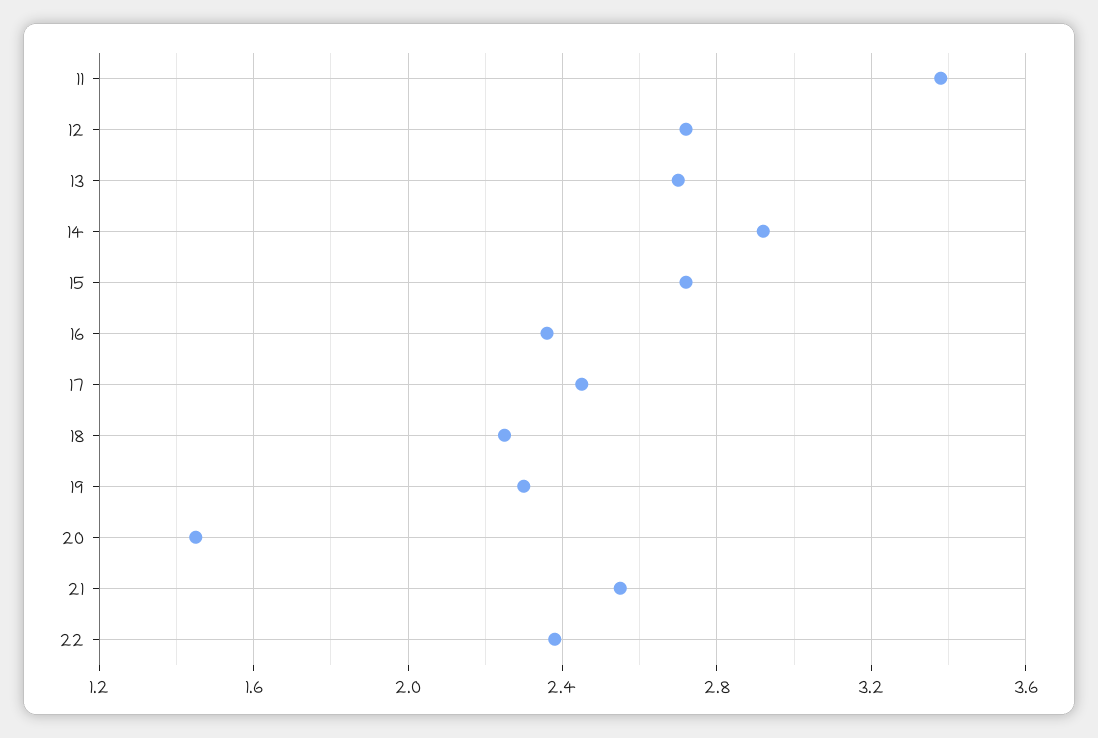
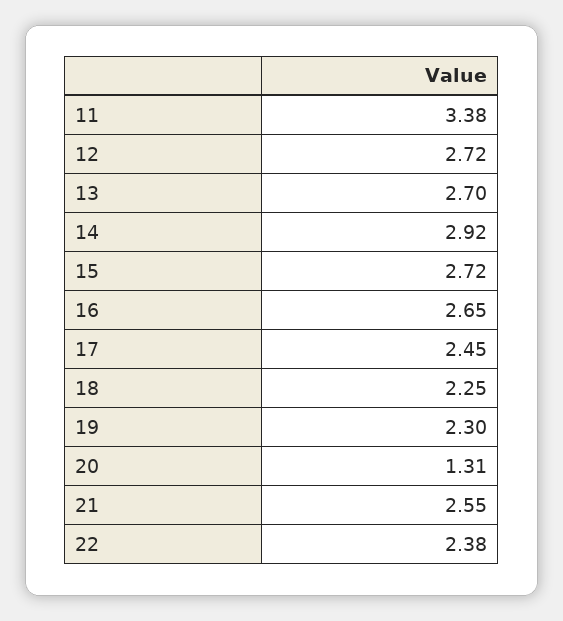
  {
    "11": 3.38,
    "12": 2.72,
    "13": 2.7,
    "14": 2.92,
    "15": 2.72,
-   "16": 2.35,
+   "16": 2.65,
    "17": 2.45,
    "18": 2.25,
    "19": 2.3,
-   "20": 1.45,
+   "20": 1.31,
    "21": 2.55,
    "22": 2.38
  }

